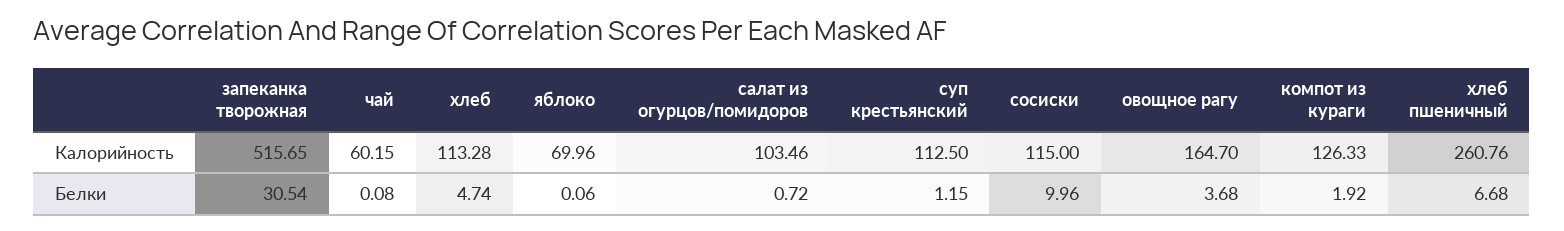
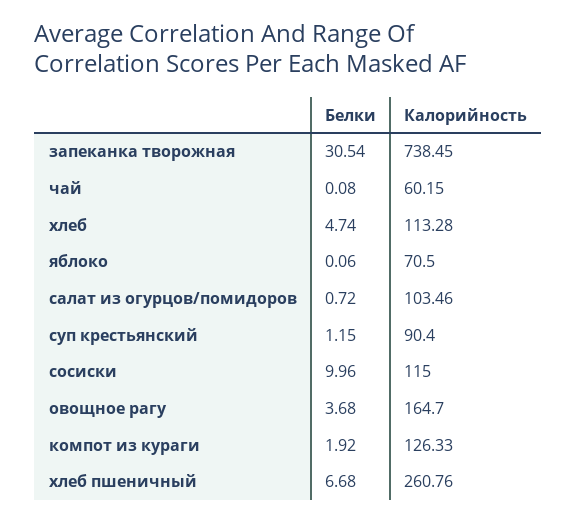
  {
    "запеканка творожная": {
-     "Калорийность": 515.65,
+     "Калорийность": 738.45,
      "Белки": 30.54
    },
    "чай": {
      "Калорийность": 60.15,
      "Белки": 0.08
    },
    "хлеб": {
      "Калорийность": 113.28,
      "Белки": 4.74
    },
    "яблоко": {
-     "Калорийность": 69.96,
+     "Калорийность": 70.5,
      "Белки": 0.06
    },
    "салат из огурцов/помидоров": {
      "Калорийность": 103.46,
      "Белки": 0.72
    },
    "суп крестьянский": {
-     "Калорийность": 112.5,
+     "Калорийность": 90.4,
      "Белки": 1.15
    },
    "сосиски": {
      "Калорийность": 115,
      "Белки": 9.96
    },
    "овощное рагу": {
      "Калорийность": 164.7,
      "Белки": 3.68
    },
    "компот из кураги": {
      "Калорийность": 126.33,
      "Белки": 1.92
    },
    "хлеб пшеничный": {
      "Калорийность": 260.76,
      "Белки": 6.68
    }
  }

